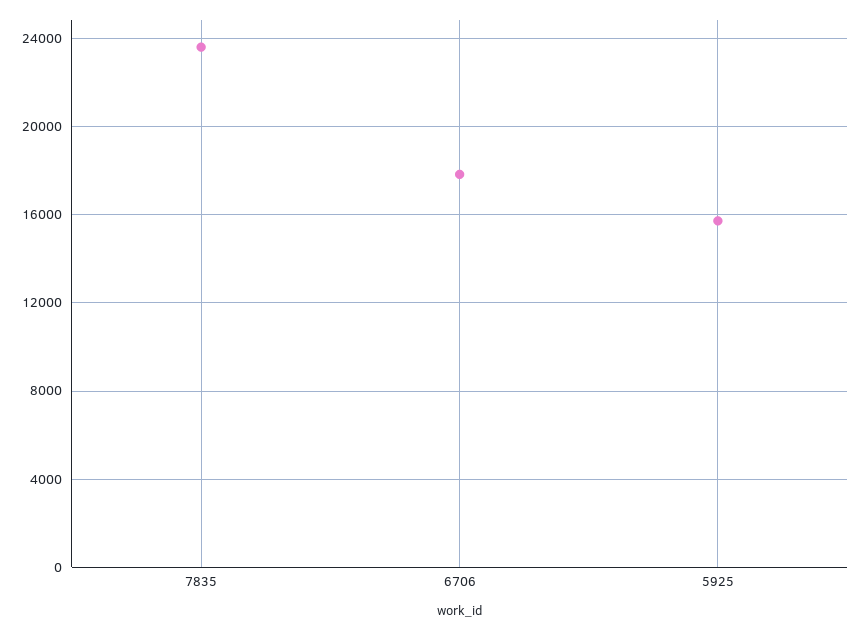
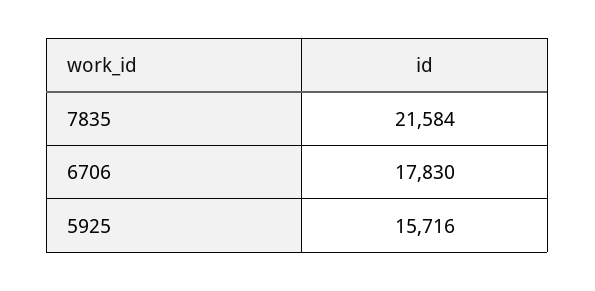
  {
-   "7835": 23500,
+   "7835": 21584,
    "6706": 17830,
    "5925": 15716
  }

